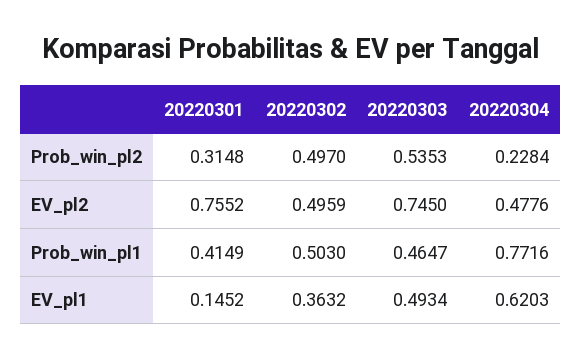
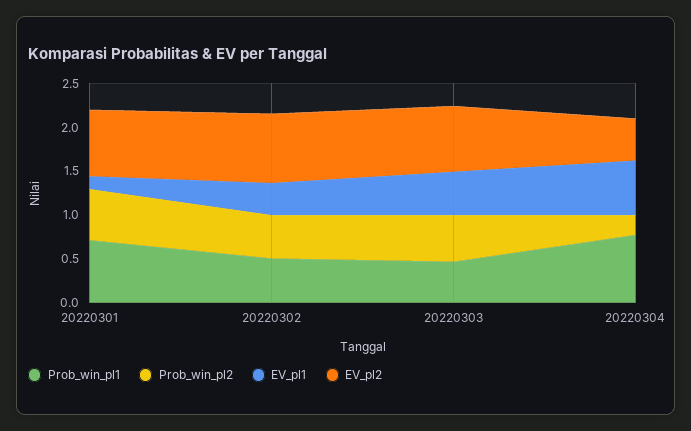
  {
    "Prob_win_pl2": {
-     "20220301": 0.3148,
+     "20220301": 0.6,
      "20220302": 0.497,
      "20220303": 0.5353,
      "20220304": 0.2284
    },
    "EV_pl2": {
      "20220301": 0.7552,
-     "20220302": 0.4959,
+     "20220302": 0.8,
      "20220303": 0.745,
      "20220304": 0.4776
    },
    "Prob_win_pl1": {
-     "20220301": 0.4149,
+     "20220301": 0.7,
      "20220302": 0.503,
      "20220303": 0.4647,
      "20220304": 0.7716
    },
    "EV_pl1": {
      "20220301": 0.1452,
      "20220302": 0.3632,
      "20220303": 0.4934,
      "20220304": 0.6203
    }
  }

